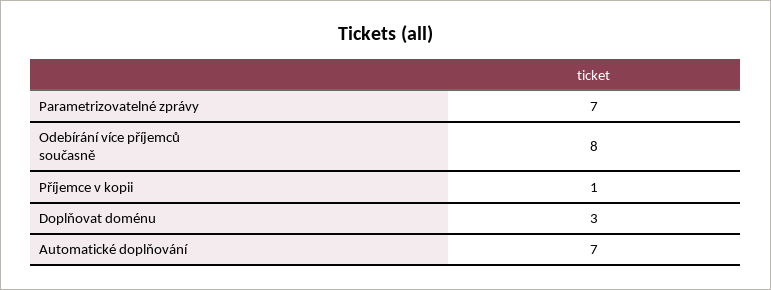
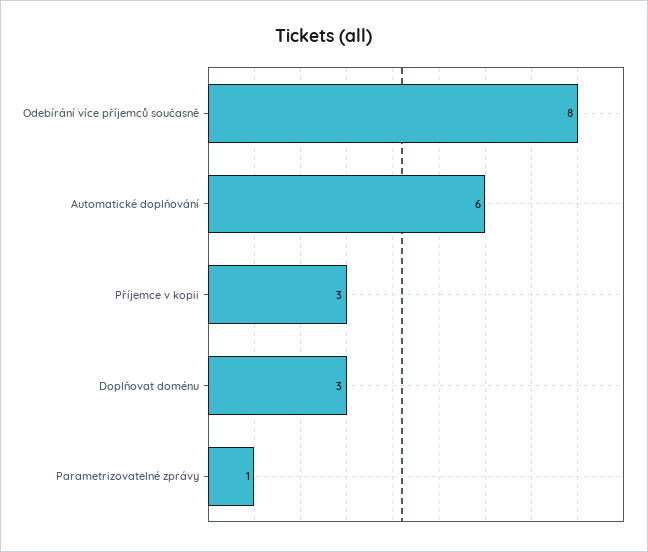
  {
-   "Parametrizovatelné zprávy": 7,
+   "Parametrizovatelné zprávy": 1,
    "Odebírání více příjemců současně": 8,
-   "Příjemce v kopii": 1,
+   "Příjemce v kopii": 3,
    "Doplňovat doménu": 3,
-   "Automatické doplňování": 7
+   "Automatické doplňování": 6
  }

